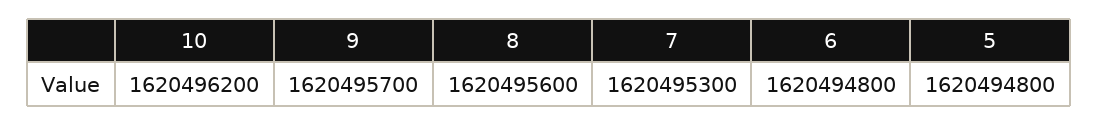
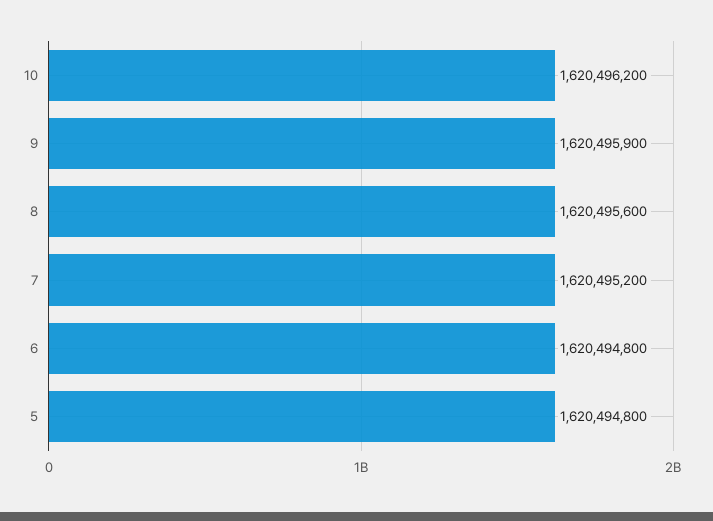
  {
    "10": 1620496200,
-   "9": 1620495700,
+   "9": 1620495900,
    "8": 1620495600,
-   "7": 1620495300,
+   "7": 1620495200,
    "6": 1620494800,
    "5": 1620494800
  }

